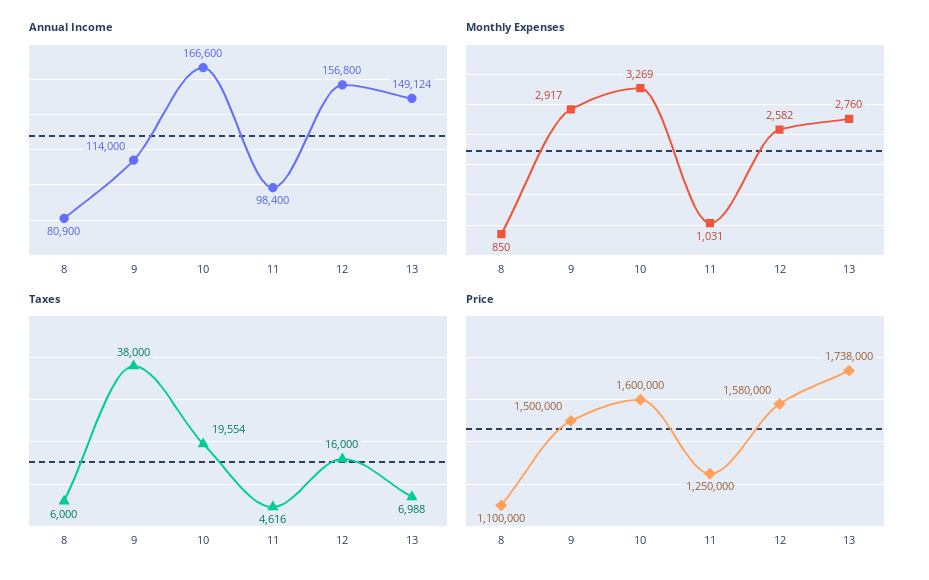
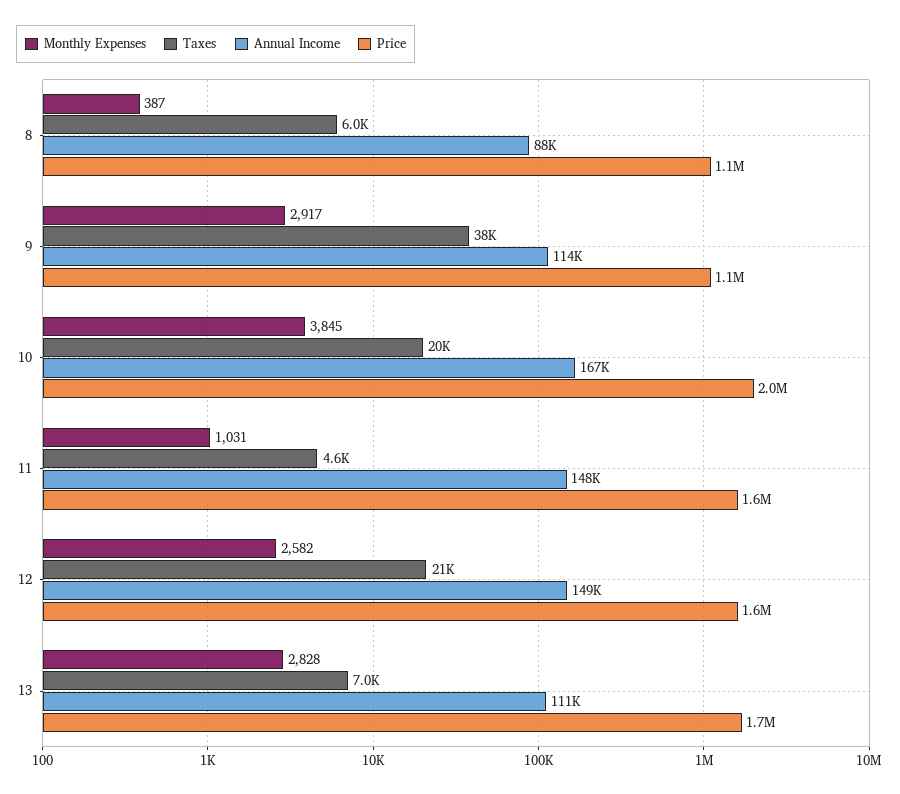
  {
    "Annual Income": {
-     "8": 80900,
+     "8": 88000,
      "9": 114000,
      "10": 166600,
-     "11": 98400,
+     "11": 148000,
-     "12": 156800,
+     "12": 149000,
-     "13": 149124
+     "13": 111000
    },
    "Monthly Expenses": {
-     "8": 850,
+     "8": 387,
      "9": 2917,
-     "10": 3269,
+     "10": 3845,
      "11": 1031,
      "12": 2582,
-     "13": 2760
+     "13": 2828
    },
    "Taxes": {
      "8": 6000,
      "9": 38000,
      "10": 19554,
      "11": 4616,
-     "12": 16000,
+     "12": 21000,
      "13": 6988
    },
    "Price": {
      "8": 1100000,
-     "9": 1500000,
+     "9": 1100000,
-     "10": 1600000,
+     "10": 2000000,
-     "11": 1250000,
+     "11": 1600000,
      "12": 1580000,
      "13": 1738000
    }
  }

